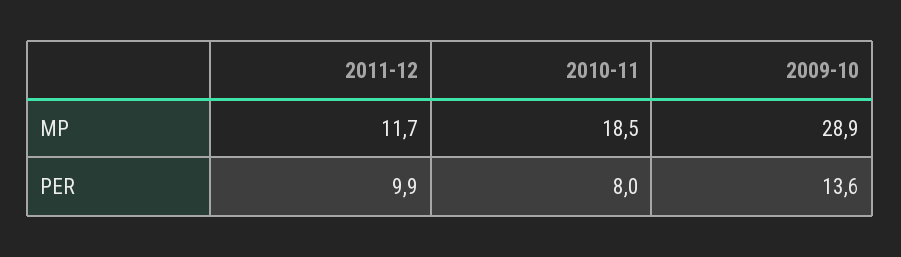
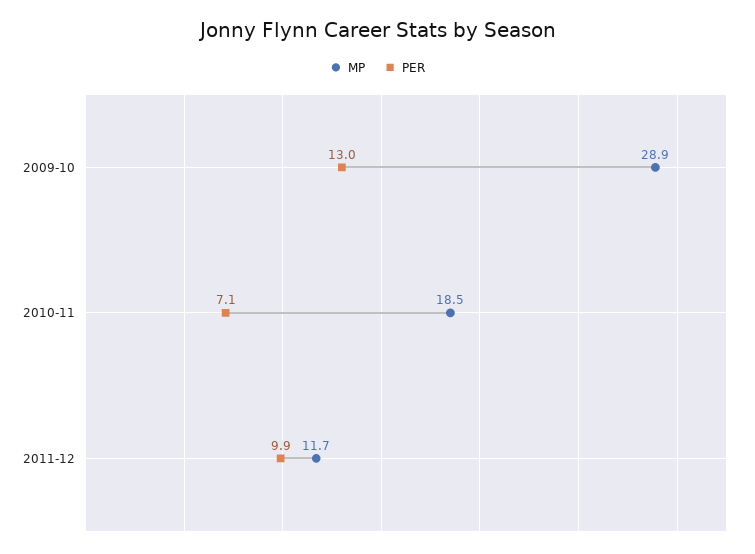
  {
    "MP": {
      "2011-12": 11.7,
      "2010-11": 18.5,
      "2009-10": 28.9
    },
    "PER": {
      "2011-12": 9.9,
-     "2010-11": 8,
+     "2010-11": 7.1,
-     "2009-10": 13.6
+     "2009-10": 13
    }
  }

